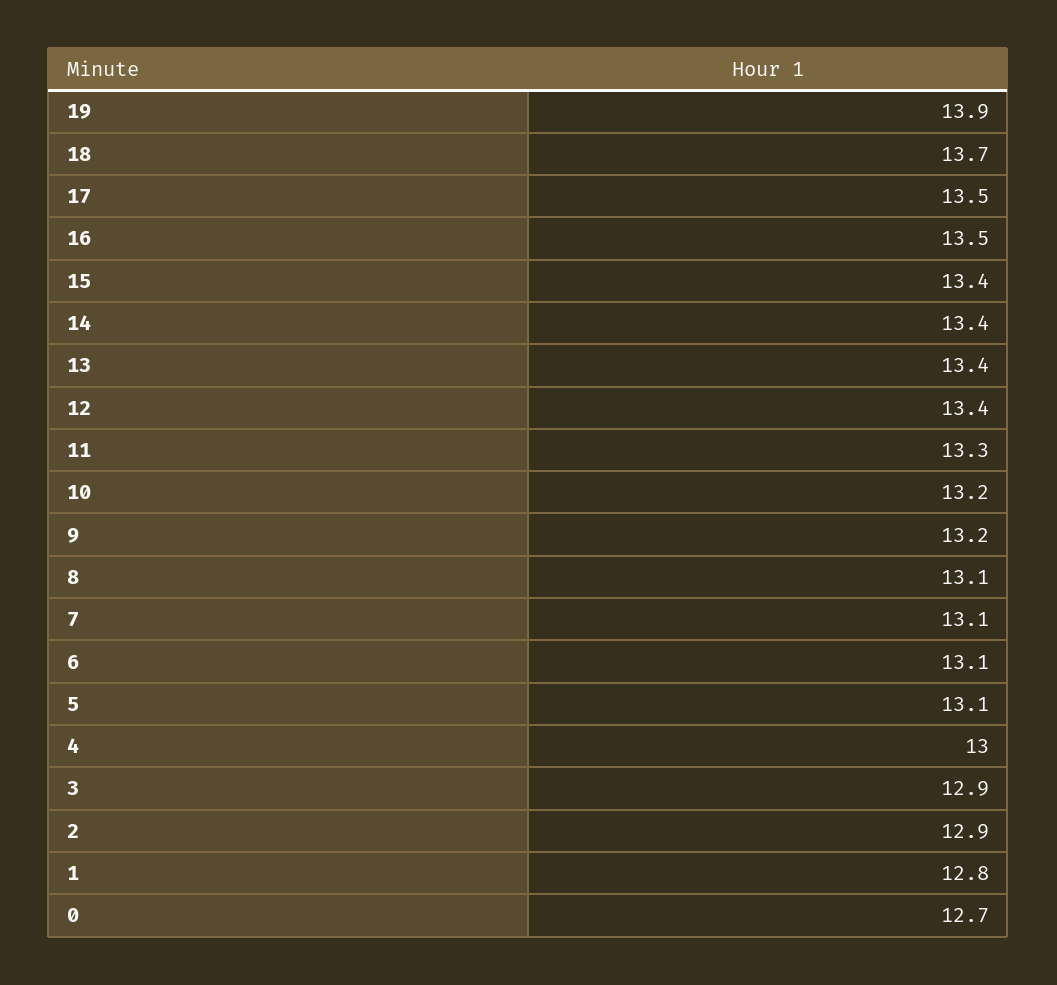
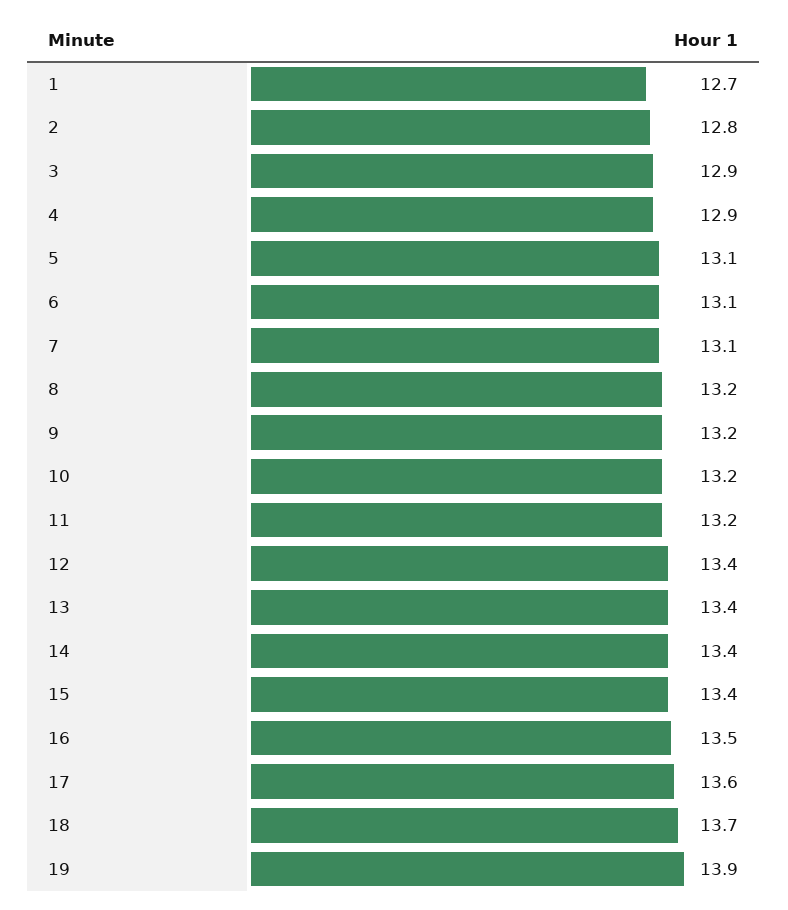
  {
    "19": 13.9,
    "18": 13.7,
-   "17": 13.5,
+   "17": 13.6,
    "16": 13.5,
    "15": 13.4,
    "14": 13.4,
    "13": 13.4,
    "12": 13.4,
-   "11": 13.3,
+   "11": 13.2,
    "10": 13.2,
    "9": 13.2,
-   "8": 13.1,
+   "8": 13.2,
    "7": 13.1,
    "6": 13.1,
    "5": 13.1,
-   "4": 13,
+   "4": 12.9,
    "3": 12.9,
-   "2": 12.9,
+   "2": 12.8,
-   "1": 12.8,
+   "1": 12.7
-   "0": 12.7
  }

